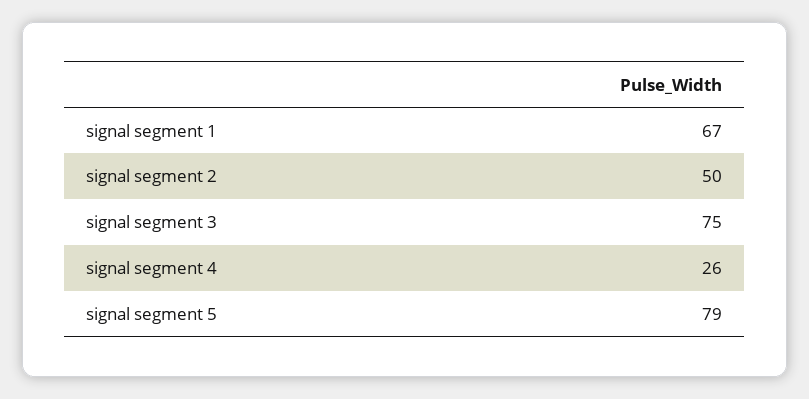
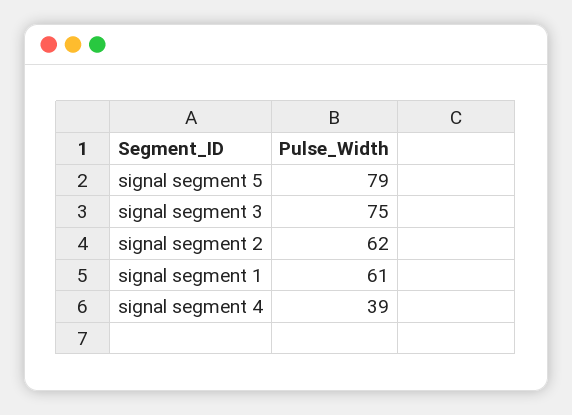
  {
-   "signal segment 1": 67,
+   "signal segment 1": 61,
-   "signal segment 2": 50,
+   "signal segment 2": 62,
    "signal segment 3": 75,
-   "signal segment 4": 26,
+   "signal segment 4": 39,
    "signal segment 5": 79
  }

